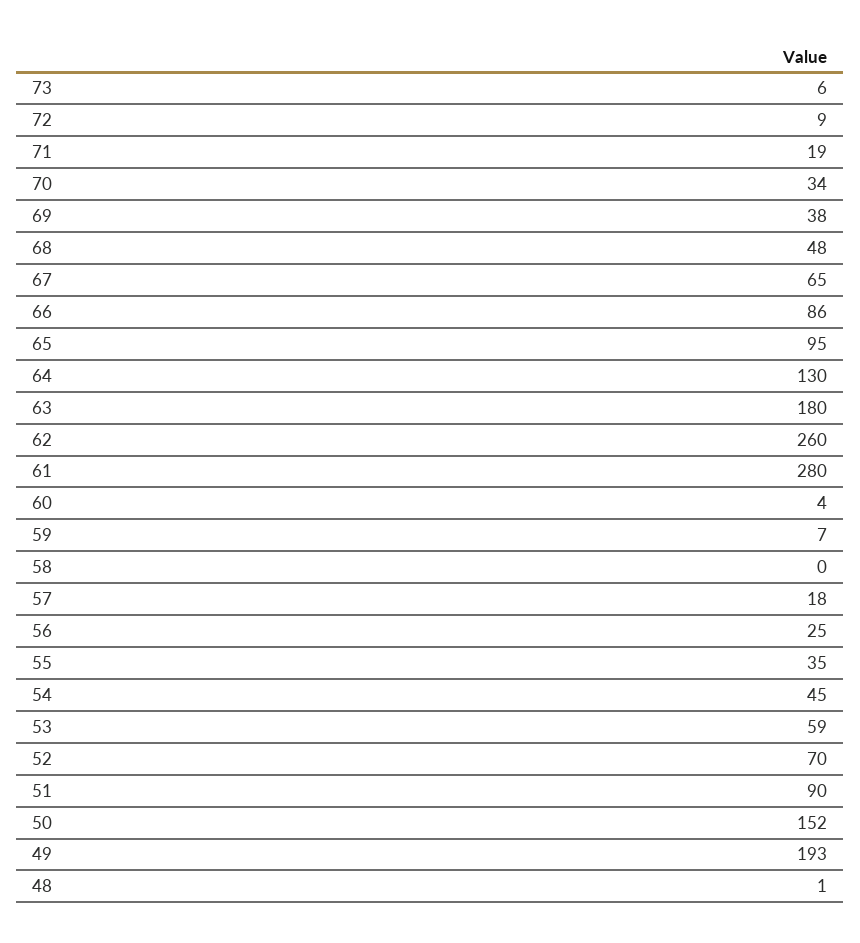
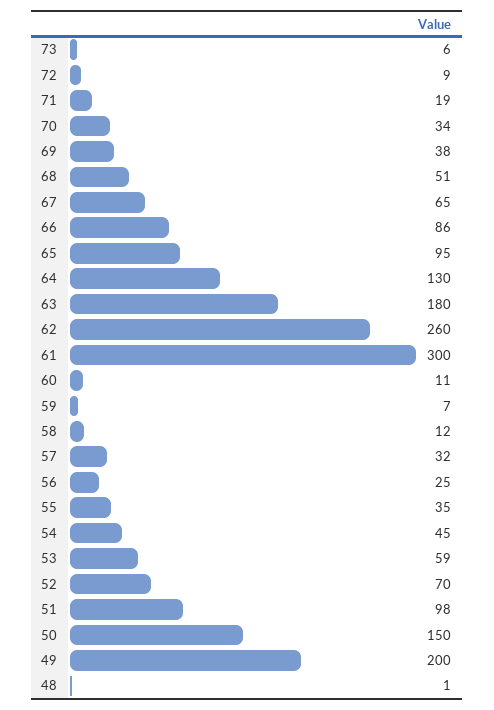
  {
    "73": 6,
    "72": 9,
    "71": 19,
    "70": 34,
    "69": 38,
-   "68": 48,
+   "68": 51,
    "67": 65,
    "66": 86,
    "65": 95,
    "64": 130,
    "63": 180,
    "62": 260,
-   "61": 280,
+   "61": 300,
-   "60": 4,
+   "60": 11,
    "59": 7,
-   "58": 0,
+   "58": 12,
-   "57": 18,
+   "57": 32,
    "56": 25,
    "55": 35,
    "54": 45,
    "53": 59,
    "52": 70,
-   "51": 90,
+   "51": 98,
-   "50": 152,
+   "50": 150,
-   "49": 193,
+   "49": 200,
    "48": 1
  }

